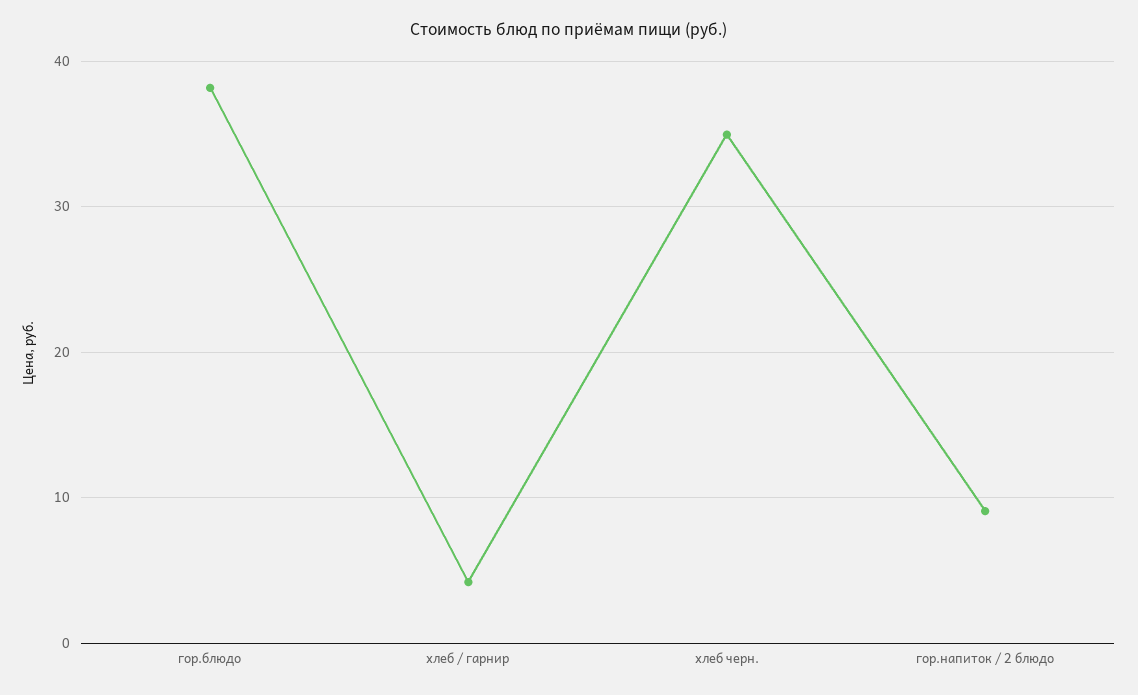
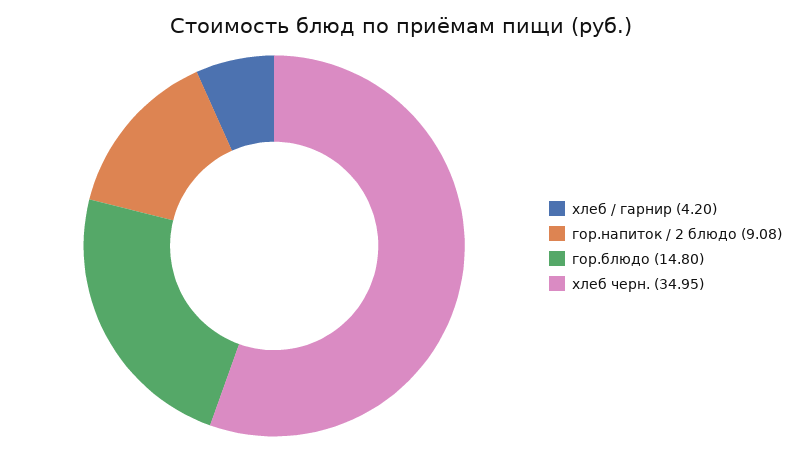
  {
-   "гор.блюдо": 38,
+   "гор.блюдо": 14.8,
    "хлеб / гарнир": 4.2,
    "хлеб черн.": 34.95,
    "гор.напиток / 2 блюдо": 9.08
  }

